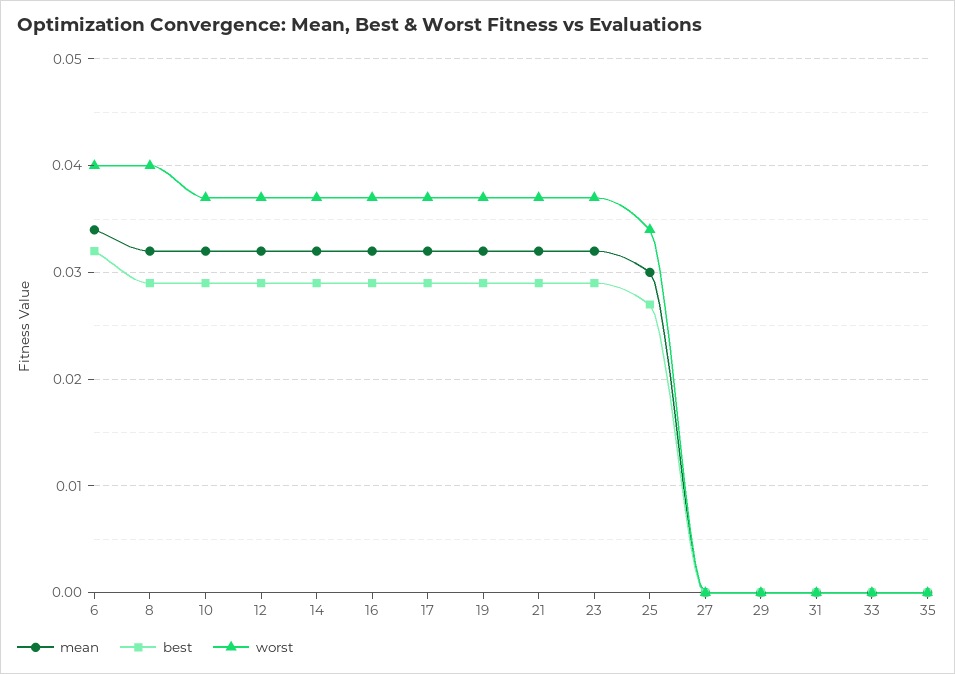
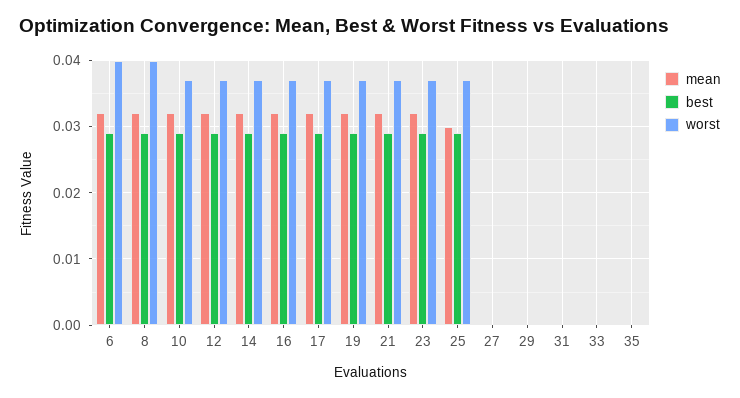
  {
    "mean": {
-     "6": 0.034,
+     "6": 0.032,
      "8": 0.032,
      "10": 0.032,
      "12": 0.032,
      "14": 0.032,
      "16": 0.032,
      "17": 0.032,
      "19": 0.032,
      "21": 0.032,
      "23": 0.032,
      "25": 0.03,
      "27": 0,
      "29": 0,
      "31": 0,
      "33": 0,
      "35": 0
    },
    "best": {
-     "6": 0.032,
+     "6": 0.029,
      "8": 0.029,
      "10": 0.029,
      "12": 0.029,
      "14": 0.029,
      "16": 0.029,
      "17": 0.029,
      "19": 0.029,
      "21": 0.029,
      "23": 0.029,
-     "25": 0.027,
+     "25": 0.029,
      "27": 0,
      "29": 0,
      "31": 0,
      "33": 0,
      "35": 0
    },
    "worst": {
      "6": 0.04,
      "8": 0.04,
      "10": 0.037,
      "12": 0.037,
      "14": 0.037,
      "16": 0.037,
      "17": 0.037,
      "19": 0.037,
      "21": 0.037,
      "23": 0.037,
-     "25": 0.034,
+     "25": 0.037,
      "27": 0,
      "29": 0,
      "31": 0,
      "33": 0,
      "35": 0
    }
  }

